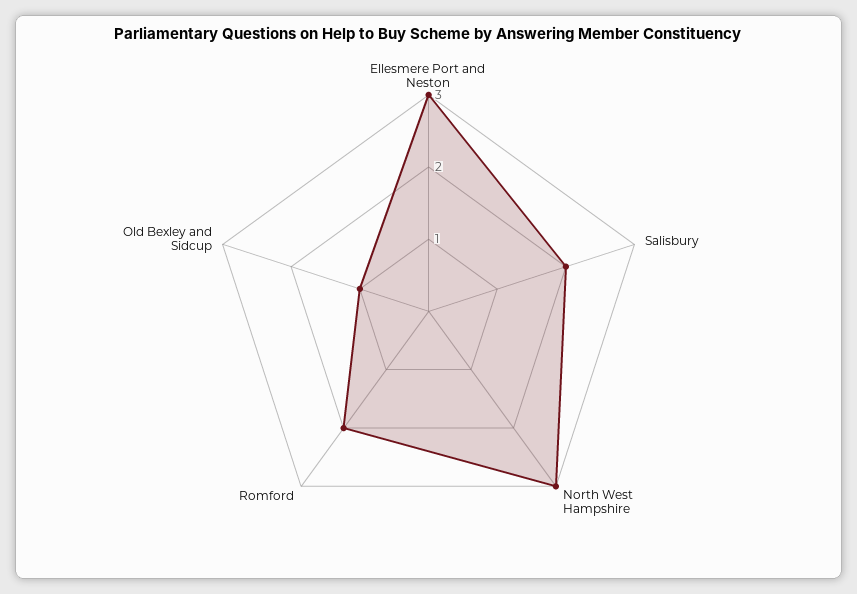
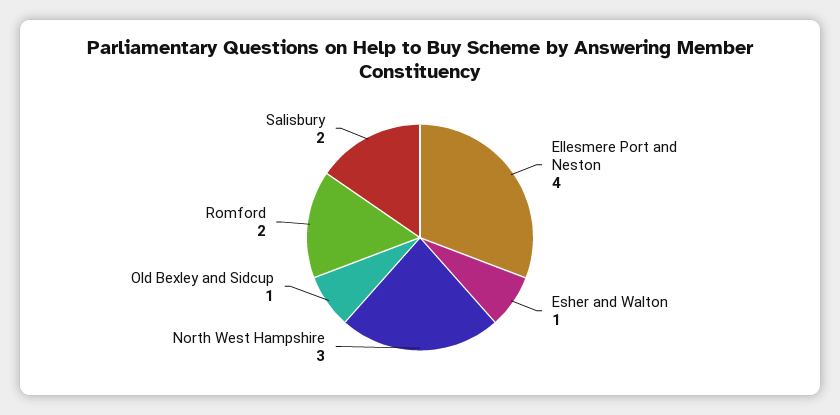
  {
-   "Ellesmere Port and Neston": 3,
+   "Ellesmere Port and Neston": 4,
    "Salisbury": 2,
    "North West Hampshire": 3,
    "Romford": 2,
-   "Old Bexley and Sidcup": 1
+   "Old Bexley and Sidcup": 1,
+   "Esher and Walton": 1
  }

